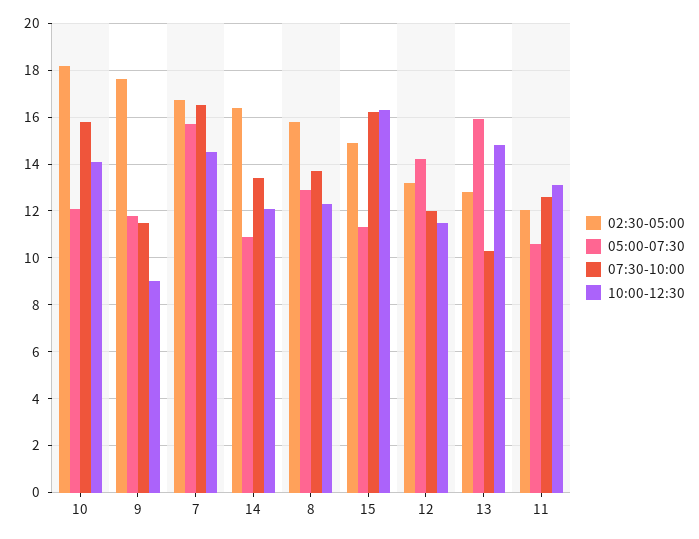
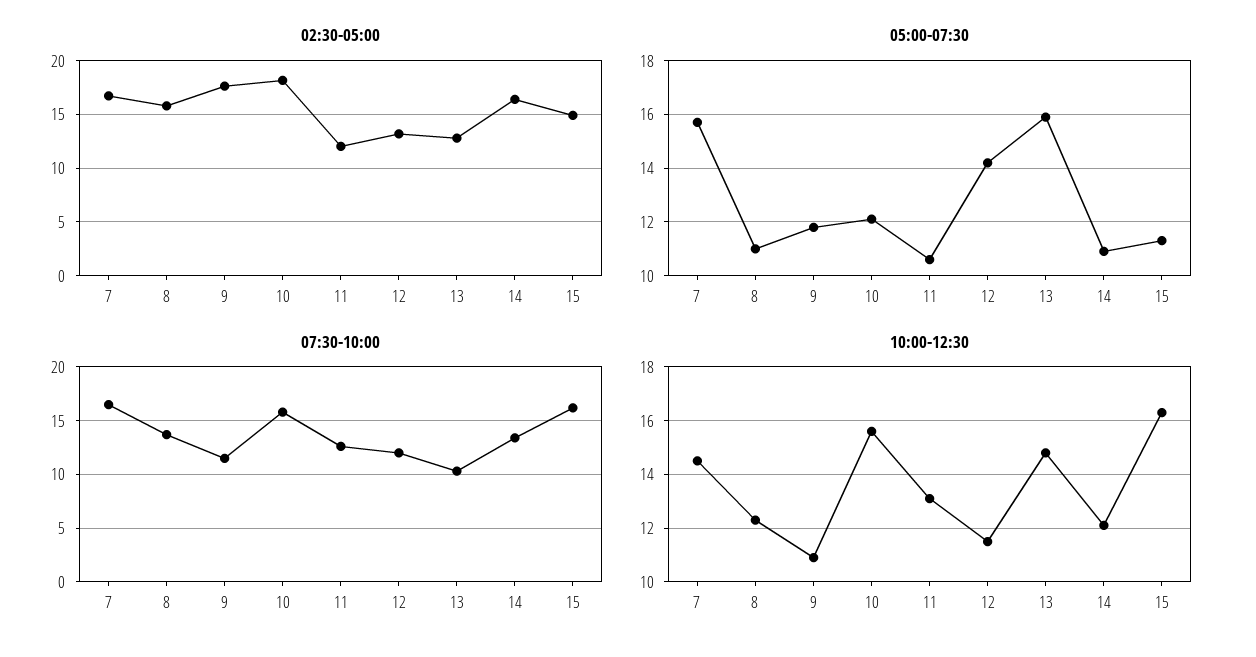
  {
    "02:30-05:00": {
      "10": 18,
      "9": 17.5,
      "7": 16.5,
      "14": 16.5,
      "8": 16,
      "15": 15,
      "12": 13,
      "13": 13,
      "11": 12
    },
    "05:00-07:30": {
      "10": 12,
      "9": 12,
      "7": 15.5,
      "14": 11,
-     "8": 13,
+     "8": 11,
      "15": 11.5,
      "12": 14,
      "13": 16,
      "11": 10.5
    },
    "07:30-10:00": {
      "10": 16,
      "9": 11.5,
      "7": 16.5,
      "14": 13.5,
      "8": 13.5,
      "15": 16,
      "12": 12,
      "13": 10.5,
      "11": 12.5
    },
    "10:00-12:30": {
-     "10": 14,
+     "10": 15.5,
-     "9": 9,
+     "9": 11,
      "7": 14.5,
      "14": 12,
      "8": 12.5,
      "15": 16.5,
      "12": 11.5,
      "13": 15,
      "11": 13
    }
  }

